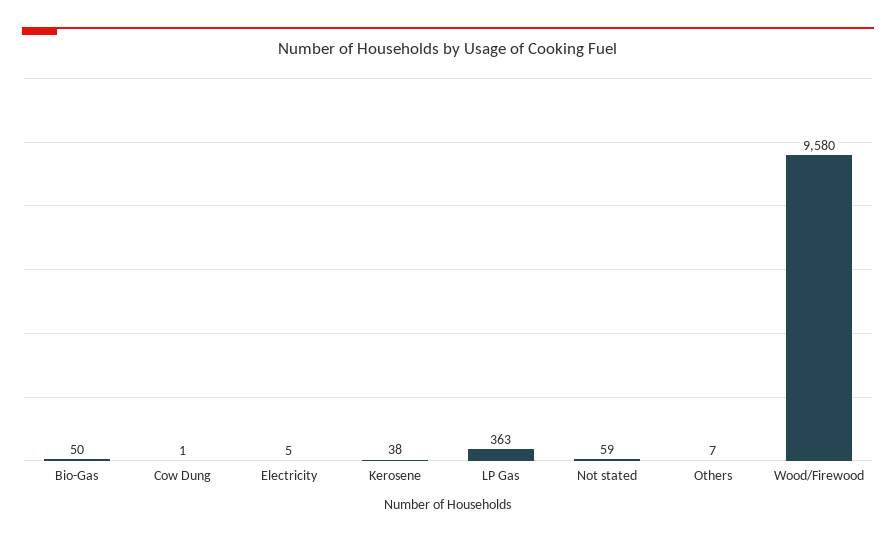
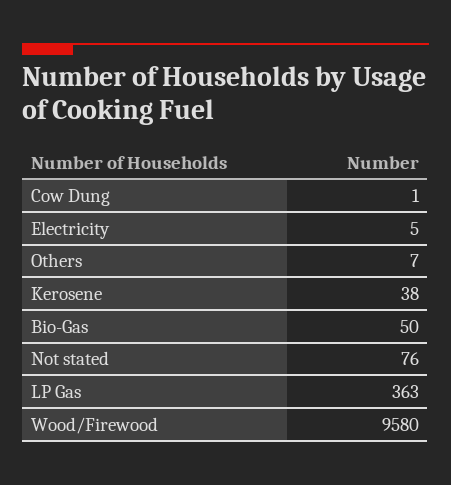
  {
    "Bio-Gas": 50,
    "Cow Dung": 1,
    "Electricity": 5,
    "Kerosene": 38,
    "LP Gas": 363,
-   "Not stated": 59,
+   "Not stated": 76,
    "Others": 7,
    "Wood/Firewood": 9580
  }

